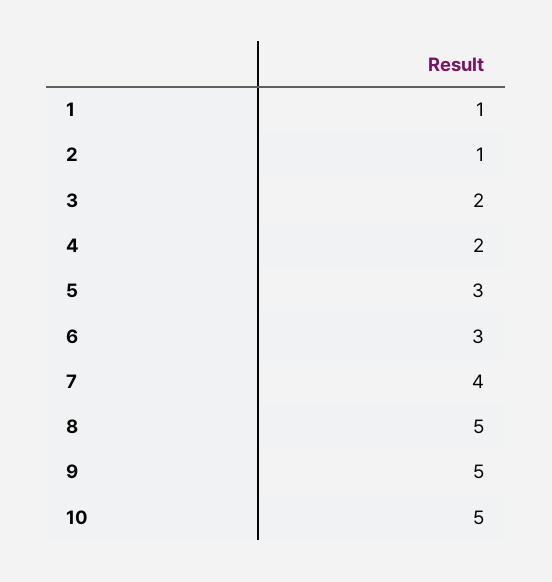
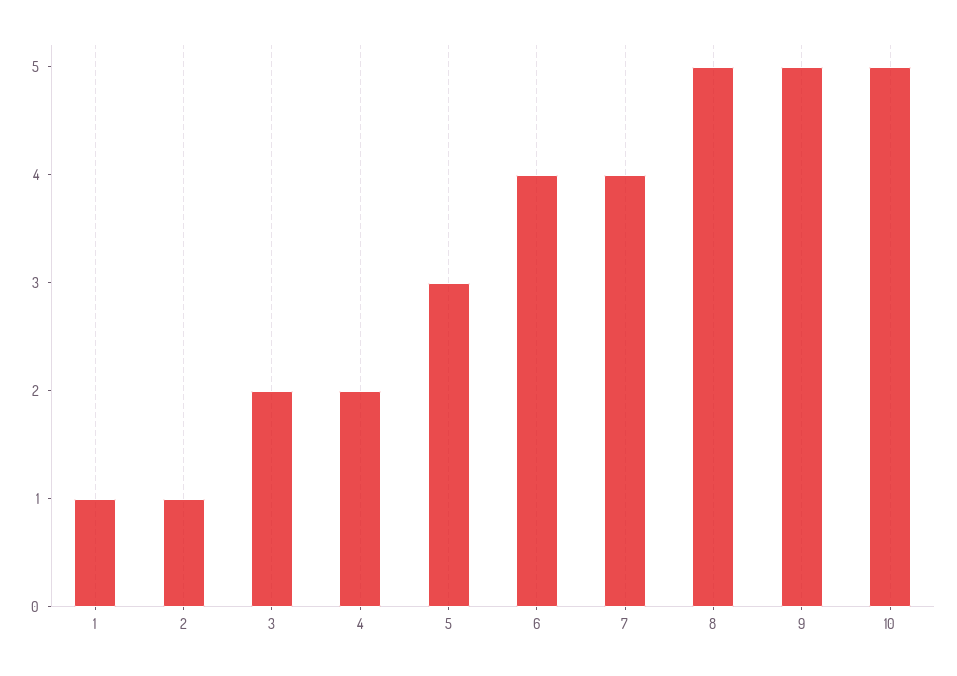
  {
    "1": 1,
    "2": 1,
    "3": 2,
    "4": 2,
    "5": 3,
-   "6": 3,
+   "6": 4,
    "7": 4,
    "8": 5,
    "9": 5,
    "10": 5
  }

